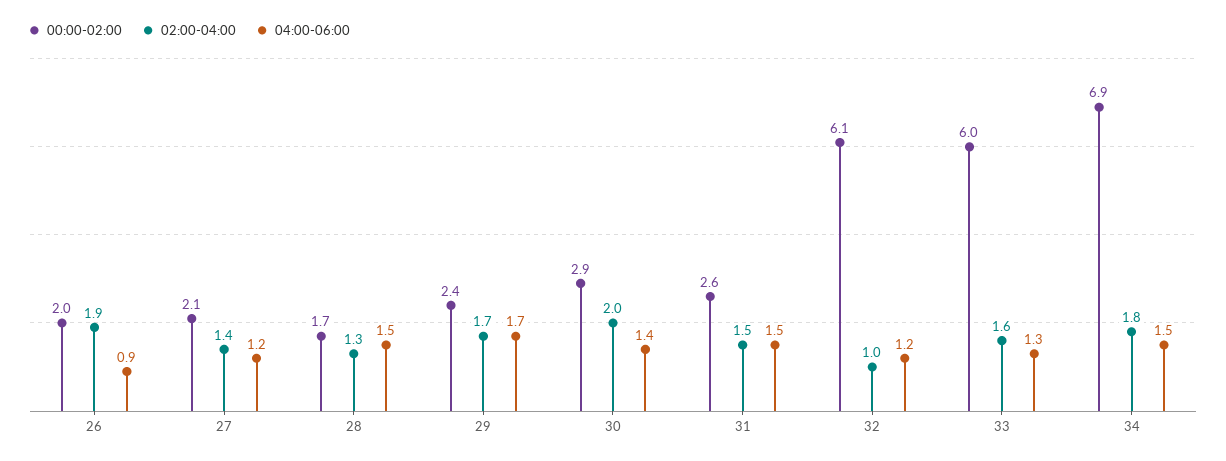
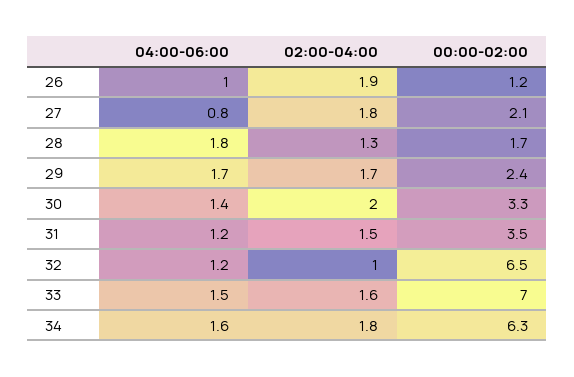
  {
    "00:00-02:00": {
-     "26": 2,
+     "26": 1.2,
      "27": 2.1,
      "28": 1.7,
      "29": 2.4,
-     "30": 2.9,
+     "30": 3.3,
-     "31": 2.6,
+     "31": 3.5,
-     "32": 6.1,
+     "32": 6.5,
-     "33": 6,
+     "33": 7,
-     "34": 6.9
+     "34": 6.3
    },
    "02:00-04:00": {
      "26": 1.9,
-     "27": 1.4,
+     "27": 1.8,
      "28": 1.3,
      "29": 1.7,
      "30": 2,
      "31": 1.5,
      "32": 1,
      "33": 1.6,
      "34": 1.8
    },
    "04:00-06:00": {
-     "26": 0.9,
+     "26": 1,
-     "27": 1.2,
+     "27": 0.8,
-     "28": 1.5,
+     "28": 1.8,
      "29": 1.7,
      "30": 1.4,
-     "31": 1.5,
+     "31": 1.2,
      "32": 1.2,
-     "33": 1.3,
+     "33": 1.5,
-     "34": 1.5
+     "34": 1.6
    }
  }

